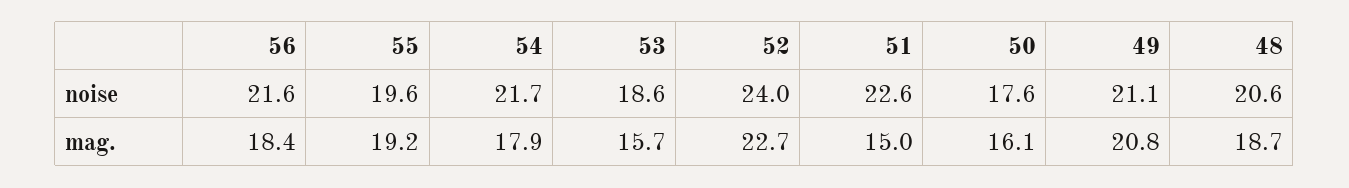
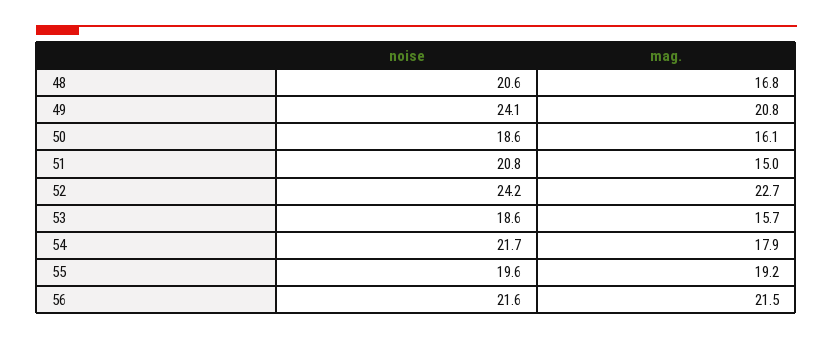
  {
    "56": {
      "noise": 21.6,
-     "mag.": 18.4
+     "mag.": 21.5
    },
    "55": {
      "noise": 19.6,
      "mag.": 19.2
    },
    "54": {
      "noise": 21.7,
      "mag.": 17.9
    },
    "53": {
      "noise": 18.6,
      "mag.": 15.7
    },
    "52": {
-     "noise": 24,
+     "noise": 24.2,
      "mag.": 22.7
    },
    "51": {
-     "noise": 22.6,
+     "noise": 20.8,
      "mag.": 15
    },
    "50": {
-     "noise": 17.6,
+     "noise": 18.6,
      "mag.": 16.1
    },
    "49": {
-     "noise": 21.1,
+     "noise": 24.1,
      "mag.": 20.8
    },
    "48": {
      "noise": 20.6,
-     "mag.": 18.7
+     "mag.": 16.8
    }
  }

